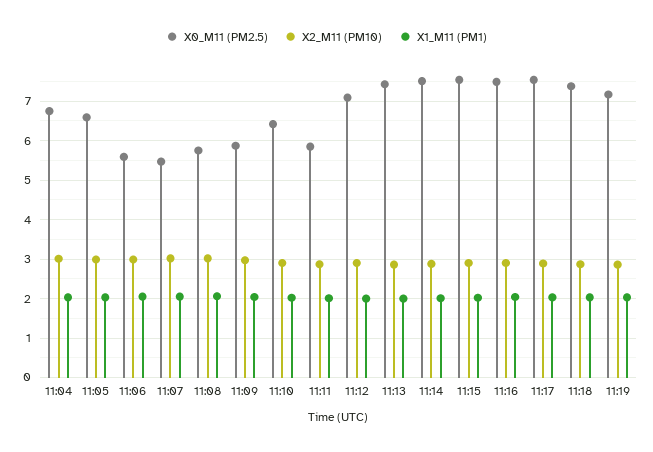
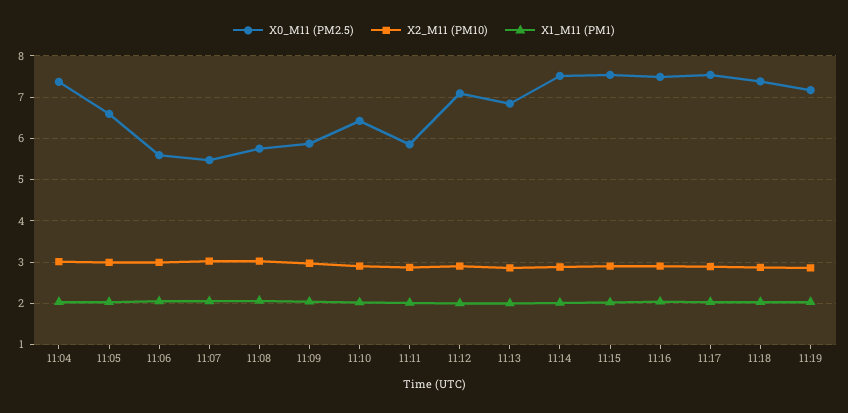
  {
    "X0_M11 (PM2.5)": {
-     "11:04": 6.8,
+     "11:04": 7.4,
      "11:05": 6.6,
      "11:06": 5.6,
      "11:07": 5.4,
      "11:08": 5.8,
      "11:09": 5.8,
      "11:10": 6.4,
      "11:11": 5.8,
      "11:12": 7,
-     "11:13": 7.4,
+     "11:13": 6.8,
      "11:14": 7.6,
      "11:15": 7.6,
      "11:16": 7.4,
      "11:17": 7.6,
      "11:18": 7.4,
      "11:19": 7.2
    },
    "X2_M11 (PM10)": {
      "11:04": 3,
      "11:05": 3,
      "11:06": 3,
      "11:07": 3,
      "11:08": 3,
      "11:09": 3,
      "11:10": 3,
      "11:11": 2.8,
      "11:12": 3,
      "11:13": 2.8,
      "11:14": 2.8,
      "11:15": 3,
      "11:16": 3,
      "11:17": 2.8,
      "11:18": 2.8,
      "11:19": 2.8
    },
    "X1_M11 (PM1)": {
      "11:04": 2,
      "11:05": 2,
      "11:06": 2,
      "11:07": 2,
      "11:08": 2,
      "11:09": 2,
      "11:10": 2,
      "11:11": 2,
      "11:12": 2,
      "11:13": 2,
      "11:14": 2,
      "11:15": 2,
      "11:16": 2,
      "11:17": 2,
      "11:18": 2,
      "11:19": 2
    }
  }

